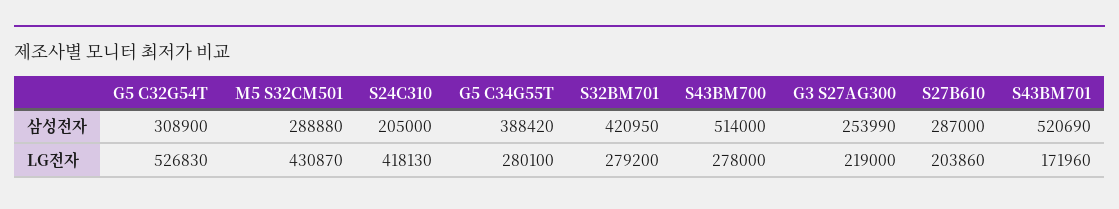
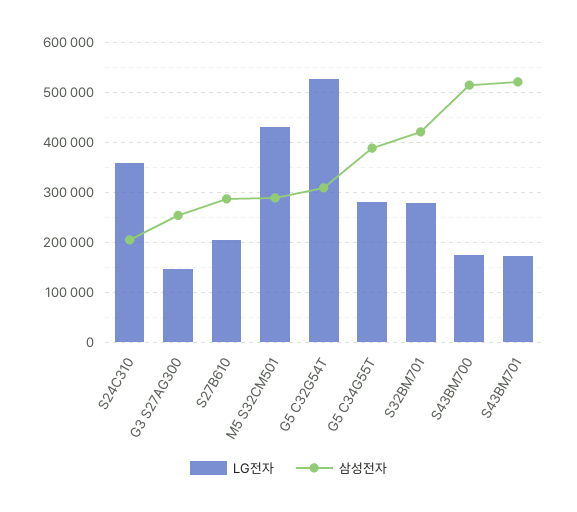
  {
    "삼성전자": {
      "G5 C32G54T": 308900,
      "M5 S32CM501": 288880,
      "S24C310": 205000,
      "G5 C34G55T": 388420,
      "S32BM701": 420950,
      "S43BM700": 514000,
      "G3 S27AG300": 253990,
      "S27B610": 287000,
      "S43BM701": 520690
    },
    "LG전자": {
      "G5 C32G54T": 526830,
      "M5 S32CM501": 430870,
-     "S24C310": 418130,
+     "S24C310": 360000,
      "G5 C34G55T": 280100,
      "S32BM701": 279200,
-     "S43BM700": 278000,
+     "S43BM700": 180000,
-     "G3 S27AG300": 219000,
+     "G3 S27AG300": 140000,
      "S27B610": 203860,
      "S43BM701": 171960
    }
  }

